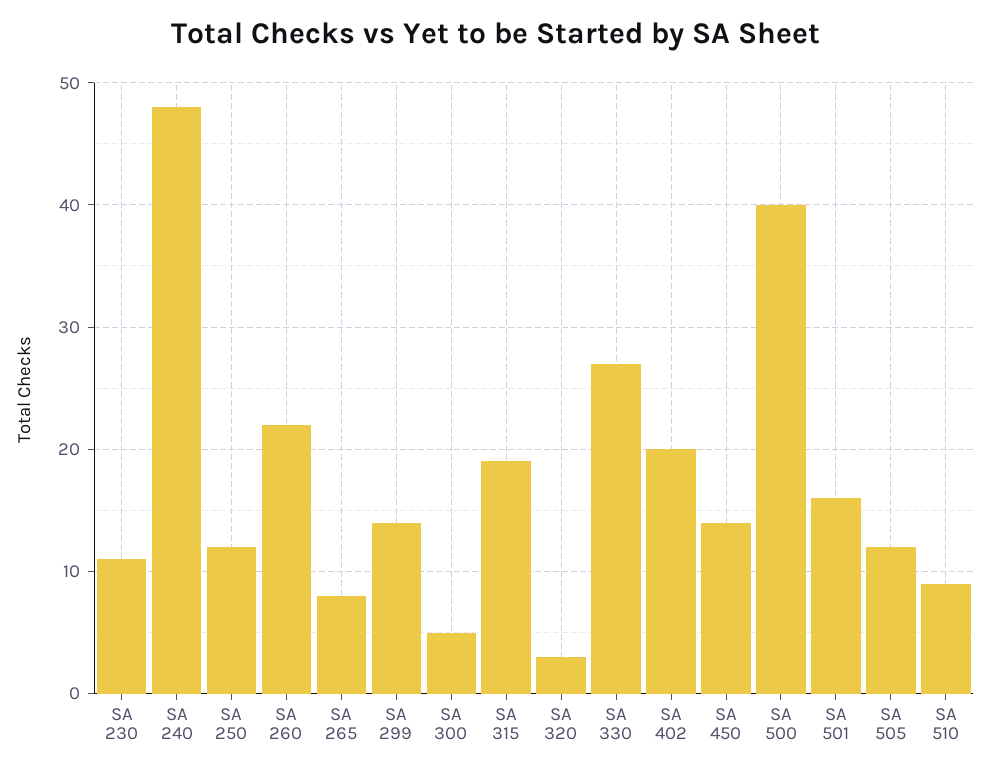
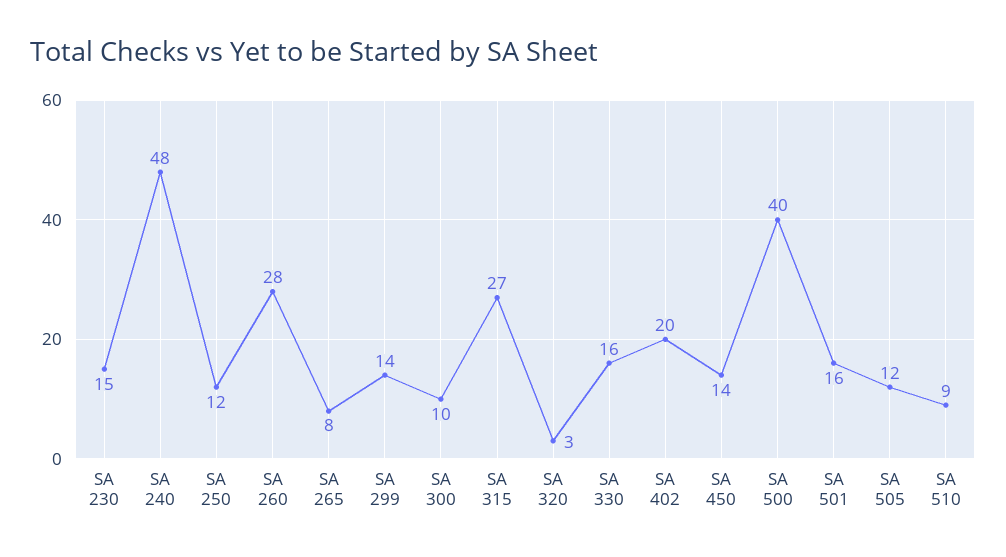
  {
-   "SA 230": 11,
+   "SA 230": 15,
    "SA 240": 48,
    "SA 250": 12,
-   "SA 260": 22,
+   "SA 260": 28,
    "SA 265": 8,
    "SA 299": 14,
-   "SA 300": 5,
+   "SA 300": 10,
-   "SA 315": 19,
+   "SA 315": 27,
    "SA 320": 3,
-   "SA 330": 27,
+   "SA 330": 16,
    "SA 402": 20,
    "SA 450": 14,
    "SA 500": 40,
    "SA 501": 16,
    "SA 505": 12,
    "SA 510": 9
  }

